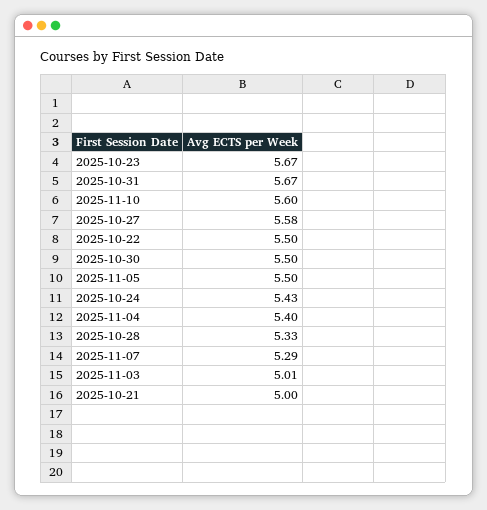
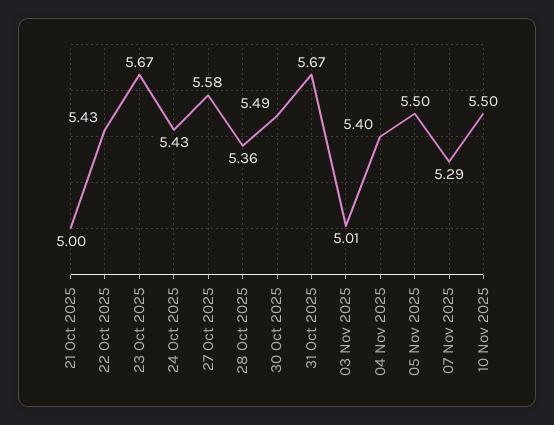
  {
    "2025-10-23": 5.67,
    "2025-10-31": 5.67,
-   "2025-11-10": 5.6,
+   "2025-11-10": 5.5,
    "2025-10-27": 5.58,
-   "2025-10-22": 5.5,
+   "2025-10-22": 5.43,
-   "2025-10-30": 5.5,
+   "2025-10-30": 5.49,
    "2025-11-05": 5.5,
    "2025-10-24": 5.43,
    "2025-11-04": 5.4,
-   "2025-10-28": 5.33,
+   "2025-10-28": 5.36,
    "2025-11-07": 5.29,
    "2025-11-03": 5.01,
    "2025-10-21": 5
  }

